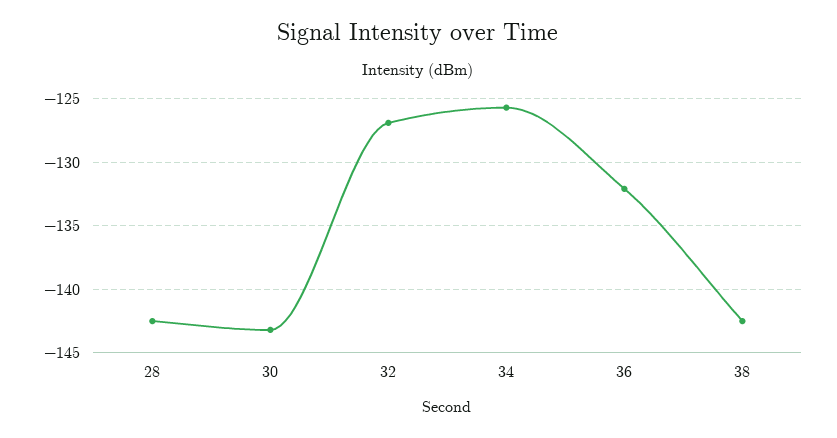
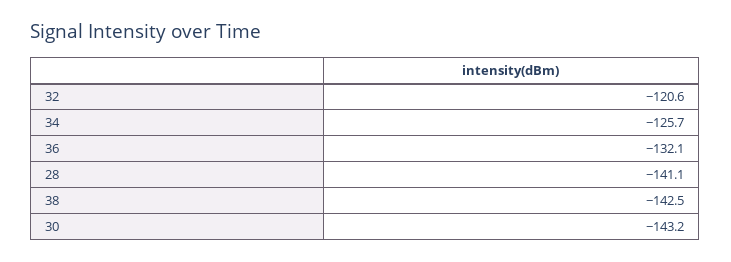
  {
-   "28": -142.5,
+   "28": -141.1,
    "30": -143.2,
-   "32": -127,
+   "32": -120.6,
    "34": -125.7,
    "36": -132.1,
    "38": -142.5
  }

